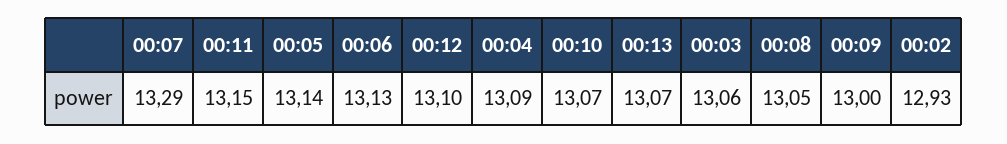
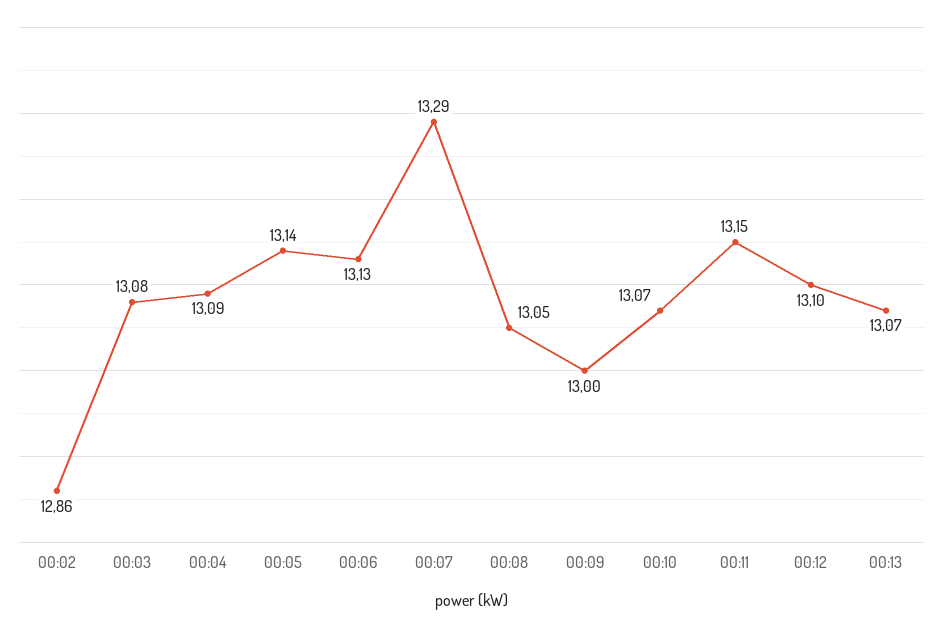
  {
    "00:07": 13.29,
    "00:11": 13.15,
    "00:05": 13.14,
    "00:06": 13.13,
    "00:12": 13.1,
    "00:04": 13.09,
    "00:10": 13.07,
    "00:13": 13.07,
-   "00:03": 13.06,
+   "00:03": 13.08,
    "00:08": 13.05,
    "00:09": 13,
-   "00:02": 12.93
+   "00:02": 12.86
  }

